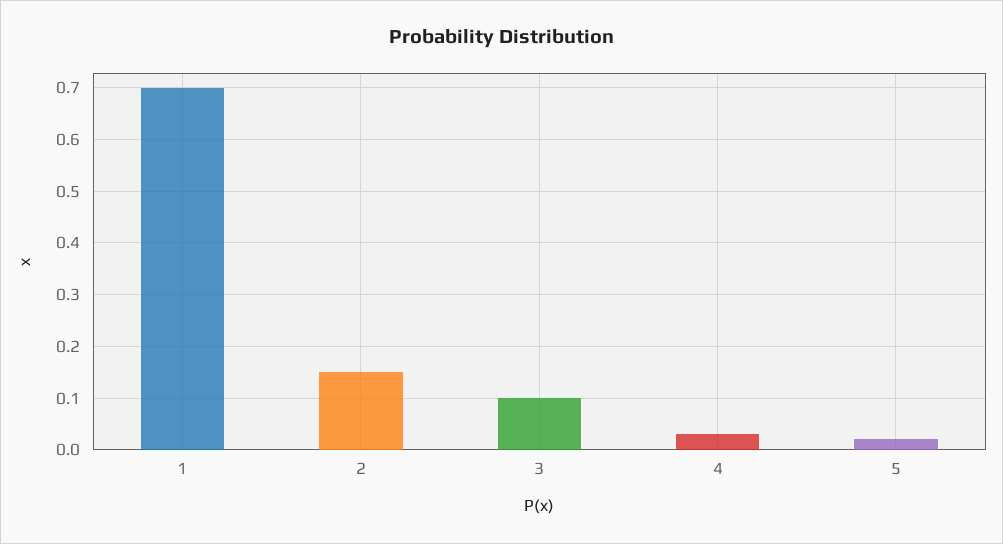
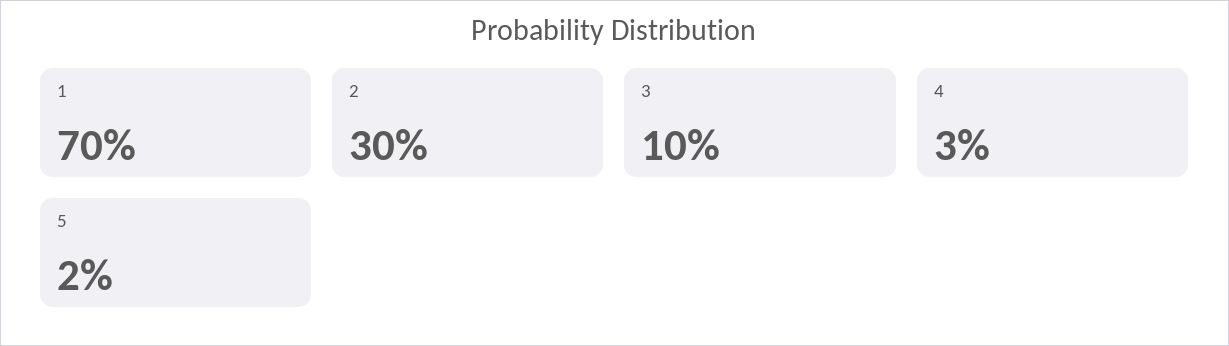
  {
    "1": 0.7,
-   "2": 0.15,
+   "2": 0.3,
    "3": 0.1,
    "4": 0.03,
    "5": 0.02
  }

